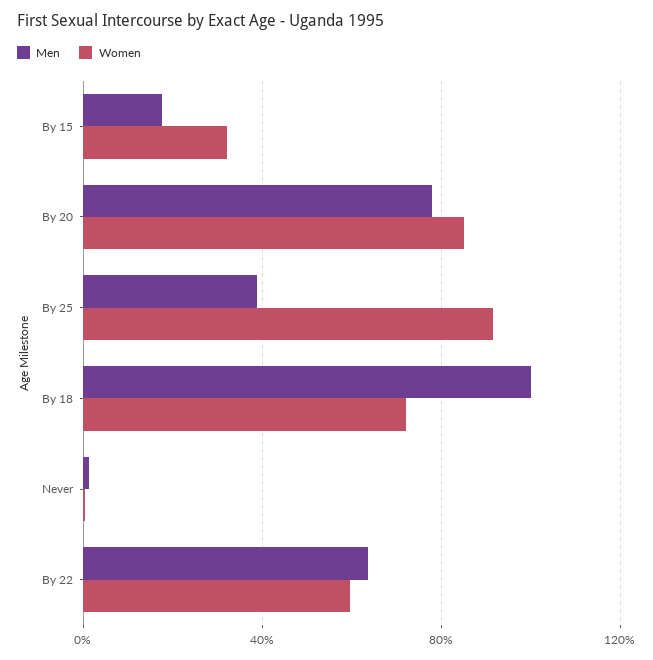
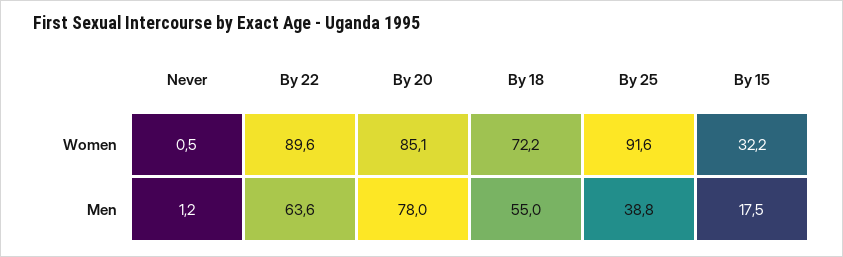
  {
    "Men": {
      "By 15": 17.5,
      "By 20": 78,
      "By 25": 38.8,
-     "By 18": 100,
+     "By 18": 55,
      "Never": 1.2,
      "By 22": 63.6
    },
    "Women": {
      "By 15": 32.2,
      "By 20": 85.1,
      "By 25": 91.6,
      "By 18": 72.2,
      "Never": 0.5,
-     "By 22": 60
+     "By 22": 89.6
    }
  }

